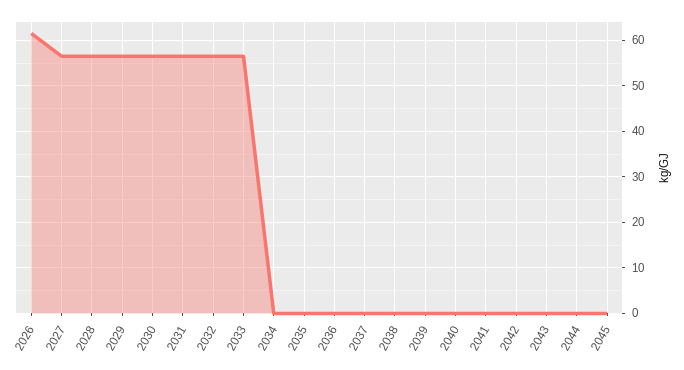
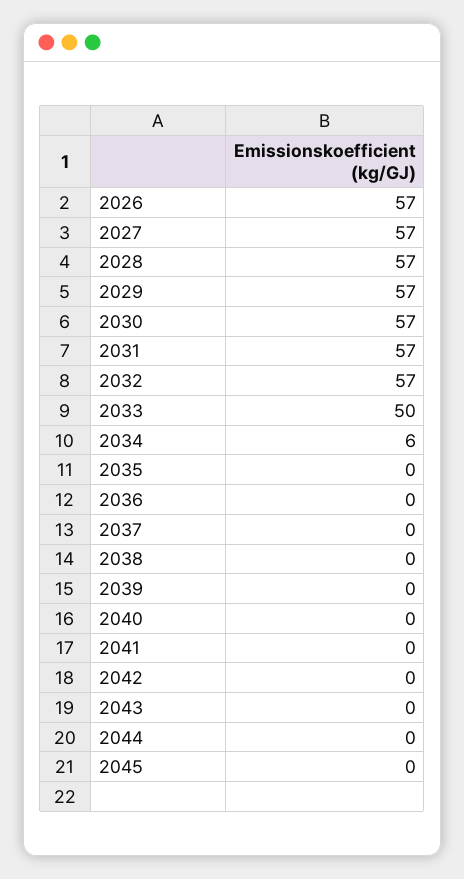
  {
-   "2026": 62,
+   "2026": 57,
    "2027": 57,
    "2028": 57,
    "2029": 57,
    "2030": 57,
    "2031": 57,
    "2032": 57,
-   "2033": 56,
+   "2033": 50,
-   "2034": 0,
+   "2034": 6,
    "2035": 0,
    "2036": 0,
    "2037": 0,
    "2038": 0,
    "2039": 0,
    "2040": 0,
    "2041": 0,
    "2042": 0,
    "2043": 0,
    "2044": 0,
    "2045": 0
  }

